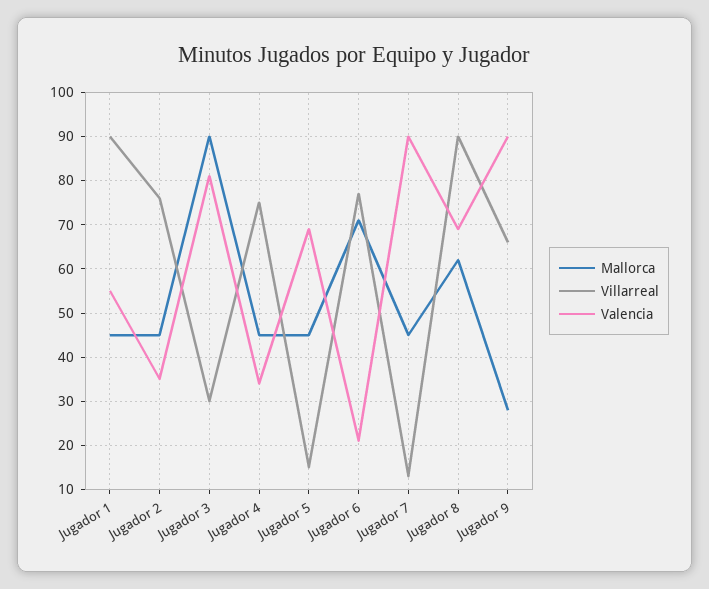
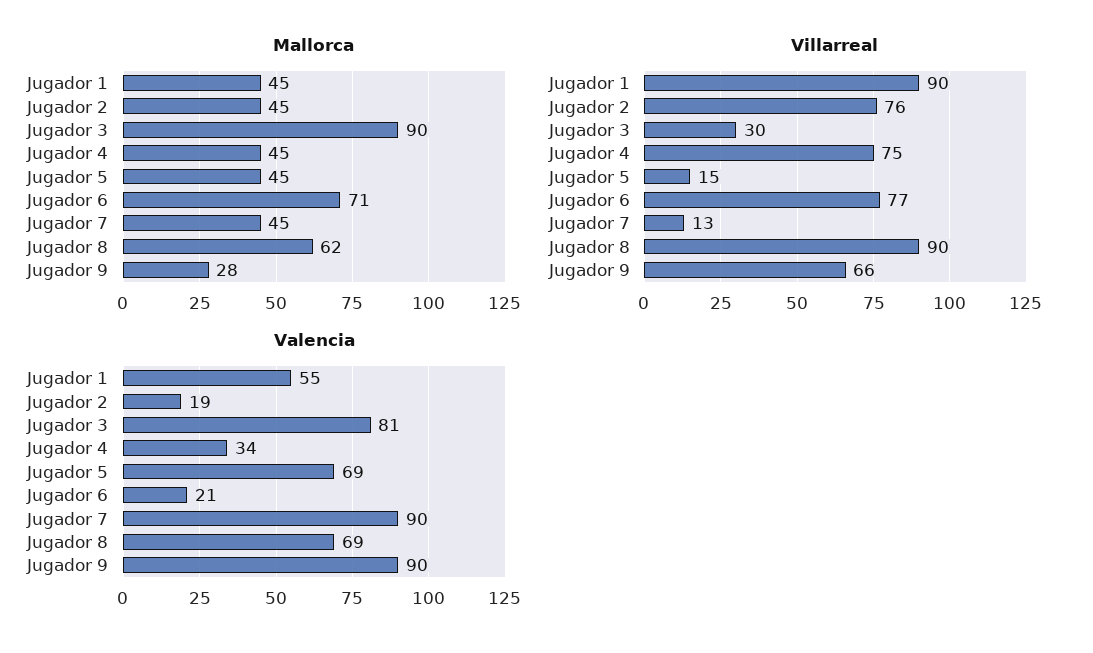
  {
    "Mallorca": {
      "Jugador 1": 45,
      "Jugador 2": 45,
      "Jugador 3": 90,
      "Jugador 4": 45,
      "Jugador 5": 45,
      "Jugador 6": 71,
      "Jugador 7": 45,
      "Jugador 8": 62,
      "Jugador 9": 28
    },
    "Villarreal": {
      "Jugador 1": 90,
      "Jugador 2": 76,
      "Jugador 3": 30,
      "Jugador 4": 75,
      "Jugador 5": 15,
      "Jugador 6": 77,
      "Jugador 7": 13,
      "Jugador 8": 90,
      "Jugador 9": 66
    },
    "Valencia": {
      "Jugador 1": 55,
-     "Jugador 2": 35,
+     "Jugador 2": 19,
      "Jugador 3": 81,
      "Jugador 4": 34,
      "Jugador 5": 69,
      "Jugador 6": 21,
      "Jugador 7": 90,
      "Jugador 8": 69,
      "Jugador 9": 90
    }
  }

